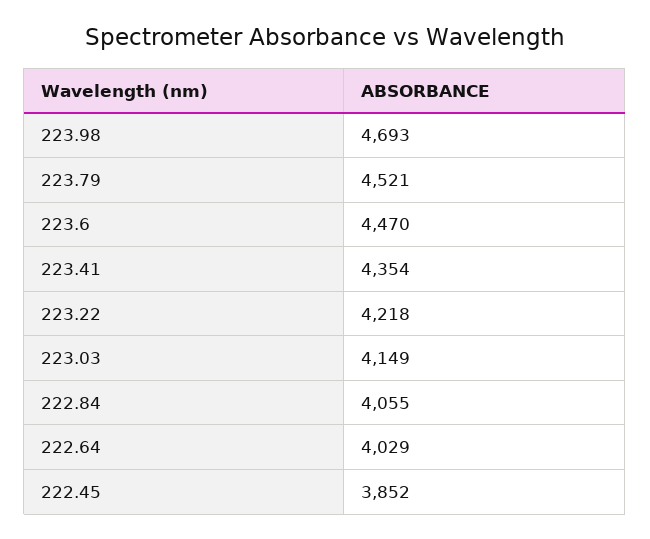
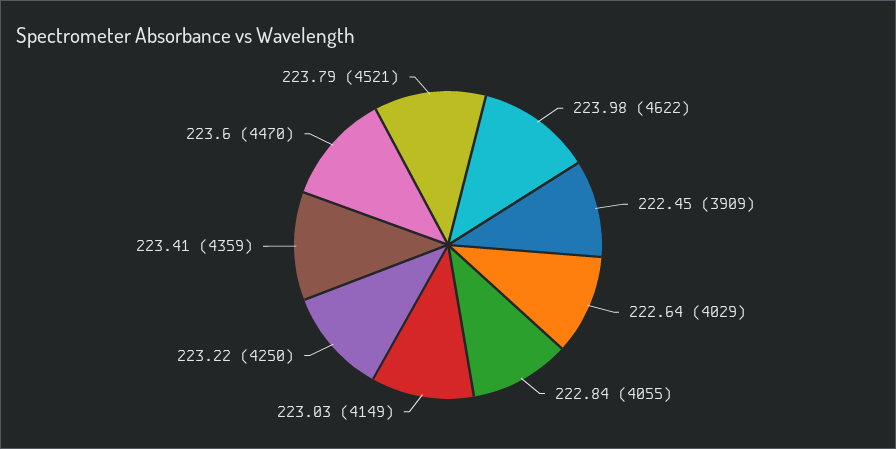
  {
-   "223.98": 4693,
+   "223.98": 4622,
    "223.79": 4521,
    "223.6": 4470,
-   "223.41": 4354,
+   "223.41": 4359,
-   "223.22": 4218,
+   "223.22": 4250,
    "223.03": 4149,
    "222.84": 4055,
    "222.64": 4029,
-   "222.45": 3852
+   "222.45": 3909
  }

